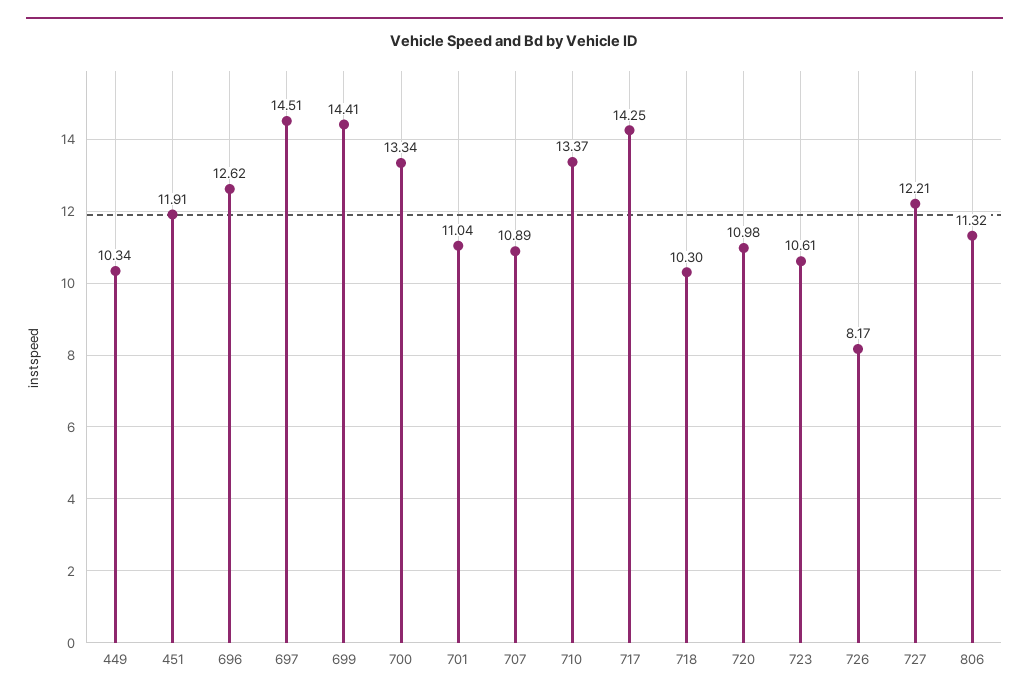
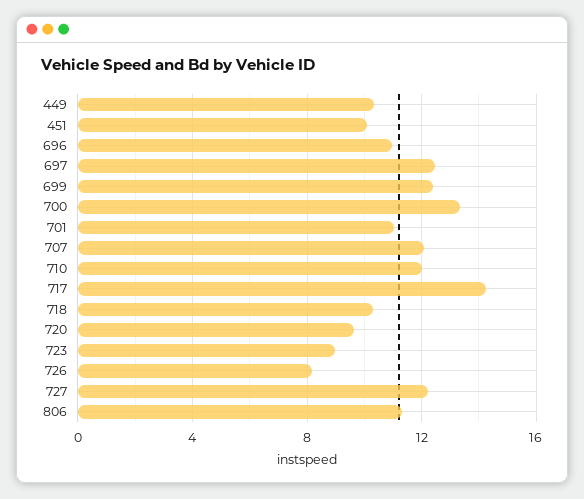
  {
    "449": 10.34,
-   "451": 11.91,
+   "451": 10,
-   "696": 12.62,
+   "696": 11,
-   "697": 14.51,
+   "697": 12.5,
-   "699": 14.41,
+   "699": 12.5,
    "700": 13.34,
    "701": 11.04,
-   "707": 10.89,
+   "707": 12,
-   "710": 13.37,
+   "710": 12,
    "717": 14.25,
    "718": 10.3,
-   "720": 10.98,
+   "720": 9.5,
-   "723": 10.61,
+   "723": 9,
    "726": 8.17,
    "727": 12.21,
    "806": 11.32
  }

